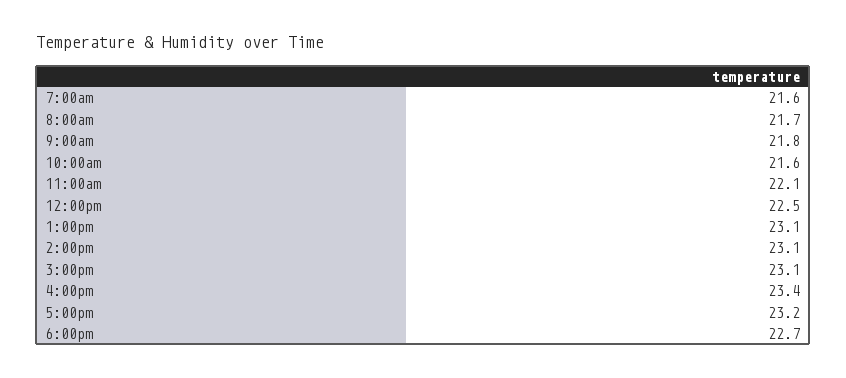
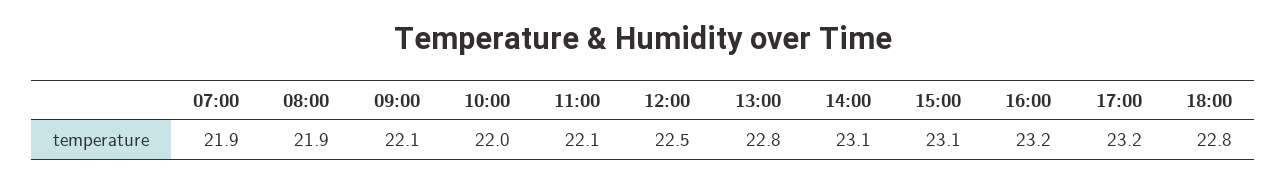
  {
-   "7:00am": 21.6,
+   "7:00am": 21.9,
-   "8:00am": 21.7,
+   "8:00am": 21.9,
-   "9:00am": 21.8,
+   "9:00am": 22.1,
-   "10:00am": 21.6,
+   "10:00am": 22,
    "11:00am": 22.1,
    "12:00pm": 22.5,
-   "1:00pm": 23.1,
+   "1:00pm": 22.8,
    "2:00pm": 23.1,
    "3:00pm": 23.1,
-   "4:00pm": 23.4,
+   "4:00pm": 23.2,
    "5:00pm": 23.2,
-   "6:00pm": 22.7
+   "6:00pm": 22.8
  }

